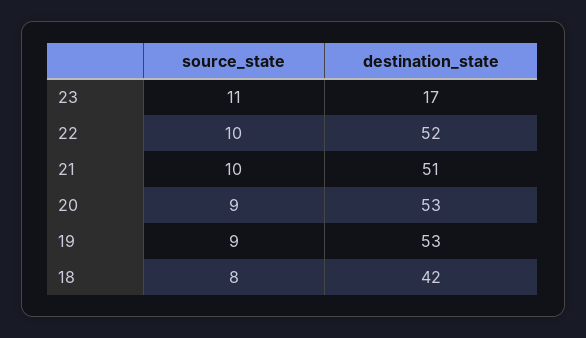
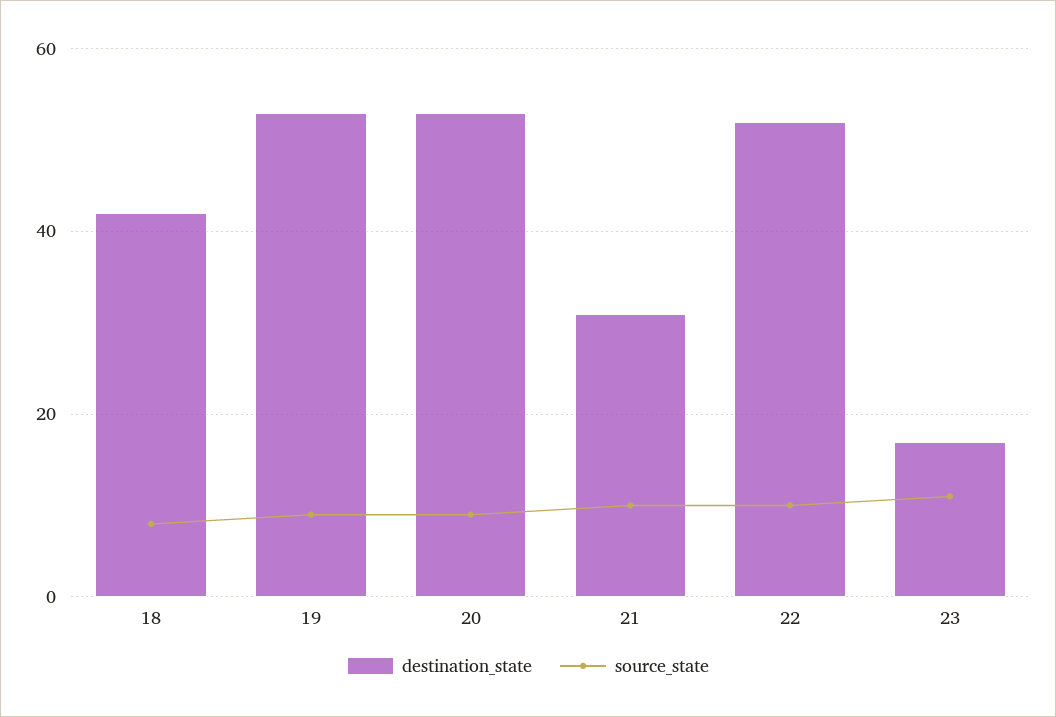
  {
    "source_state": {
      "23": 11,
      "22": 10,
      "21": 10,
      "20": 9,
      "19": 9,
      "18": 8
    },
    "destination_state": {
      "23": 17,
      "22": 52,
-     "21": 51,
+     "21": 30,
      "20": 53,
      "19": 53,
      "18": 42
    }
  }

